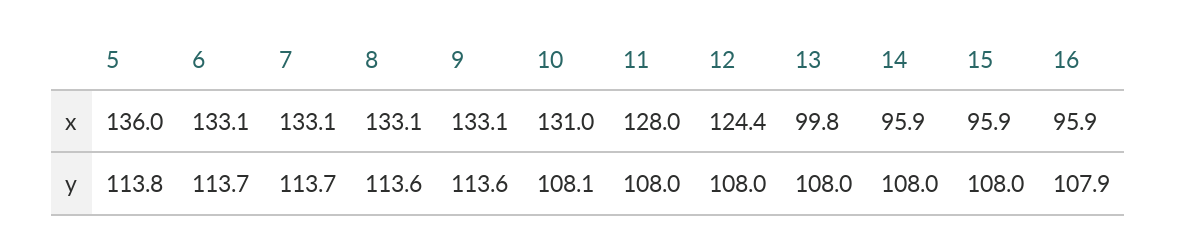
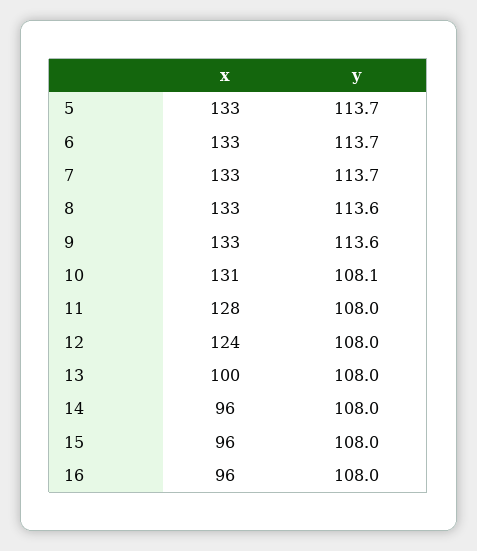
  {
    "5": {
-     "x": 136,
+     "x": 133,
-     "y": 113.8
+     "y": 113.7
    },
    "6": {
      "x": 133.1,
      "y": 113.7
    },
    "7": {
      "x": 133.1,
      "y": 113.7
    },
    "8": {
      "x": 133.1,
      "y": 113.6
    },
    "9": {
      "x": 133.1,
      "y": 113.6
    },
    "10": {
      "x": 131,
      "y": 108.1
    },
    "11": {
      "x": 128,
      "y": 108
    },
    "12": {
      "x": 124.4,
      "y": 108
    },
    "13": {
      "x": 99.8,
      "y": 108
    },
    "14": {
      "x": 95.9,
      "y": 108
    },
    "15": {
      "x": 95.9,
      "y": 108
    },
    "16": {
      "x": 95.9,
-     "y": 107.9
+     "y": 108
    }
  }

